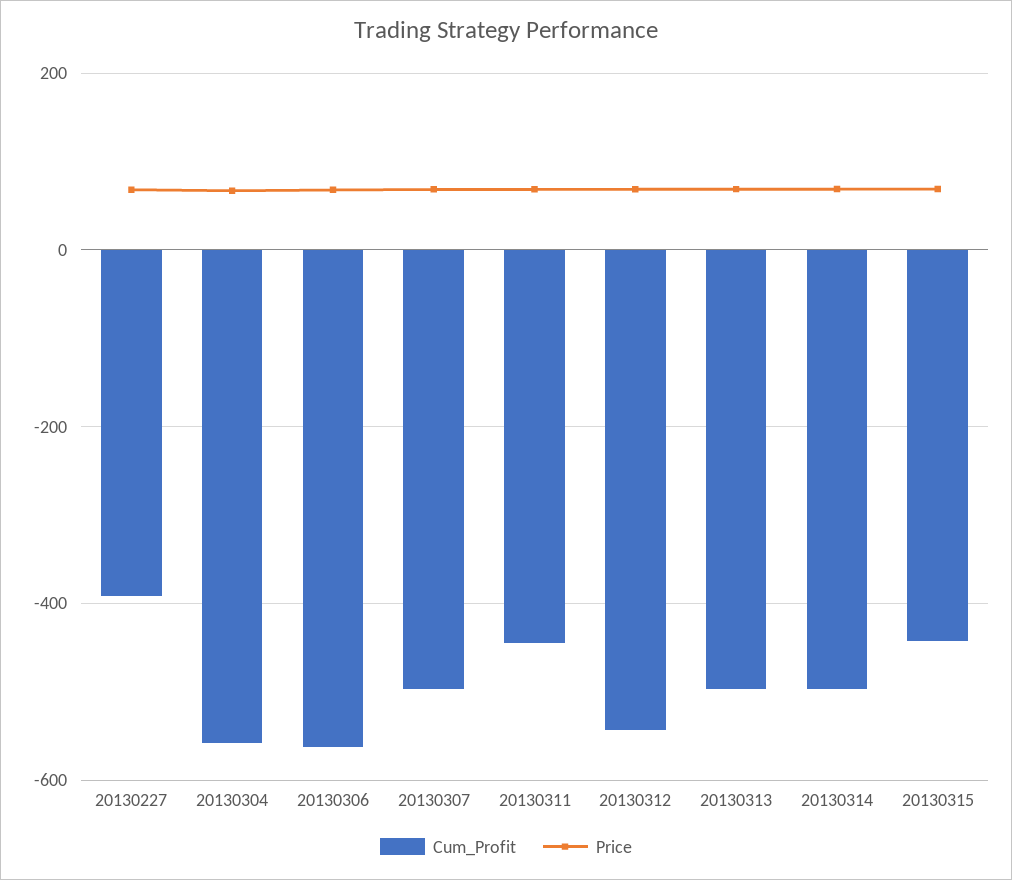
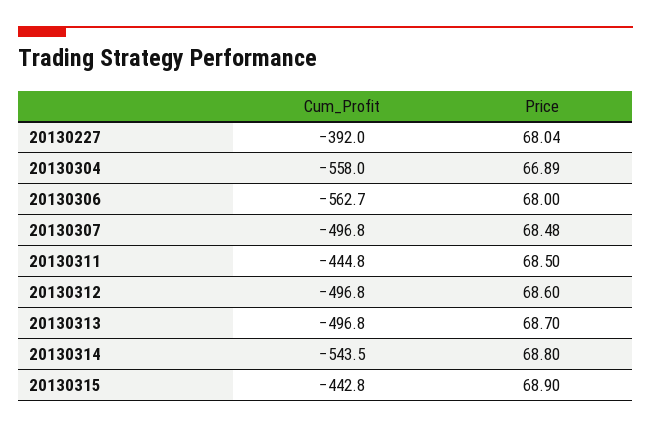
  {
    "Cum_Profit": {
      "20130227": -392,
      "20130304": -558,
      "20130306": -562.7,
      "20130307": -496.8,
      "20130311": -444.8,
-     "20130312": -540,
+     "20130312": -496.8,
      "20130313": -496.8,
-     "20130314": -500,
+     "20130314": -543.5,
      "20130315": -442.8
    },
    "Price": {
      "20130227": 68.04,
      "20130304": 66.89,
      "20130306": 68,
      "20130307": 68.48,
      "20130311": 68.5,
      "20130312": 68.6,
      "20130313": 68.7,
      "20130314": 68.8,
      "20130315": 68.9
    }
  }

